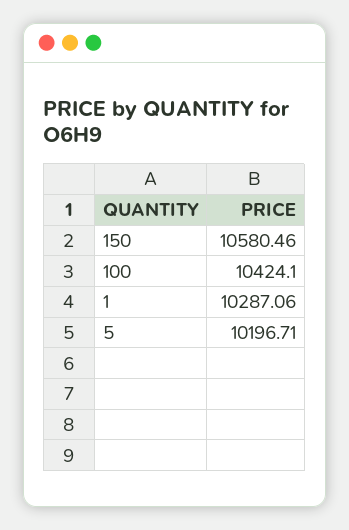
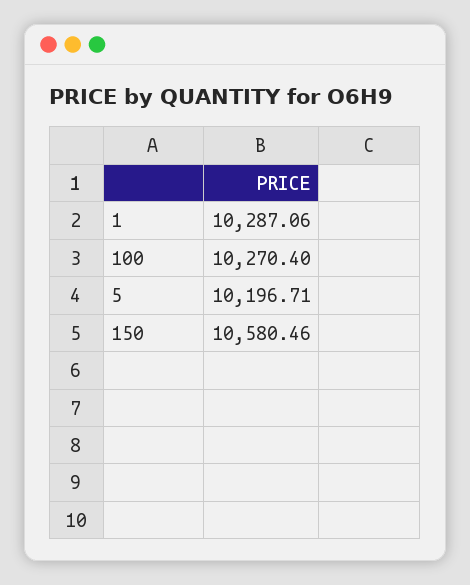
  {
    "150": 10580.46,
-   "100": 10424.1,
+   "100": 10270.4,
    "1": 10287.06,
    "5": 10196.71
  }

